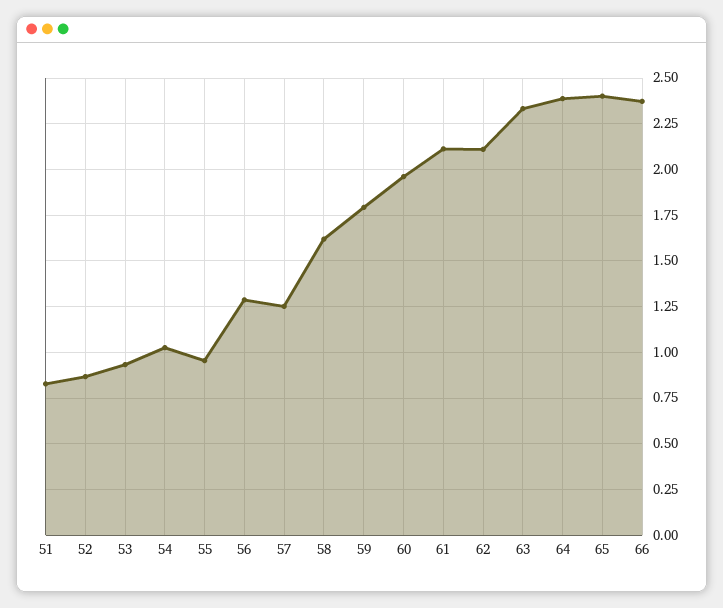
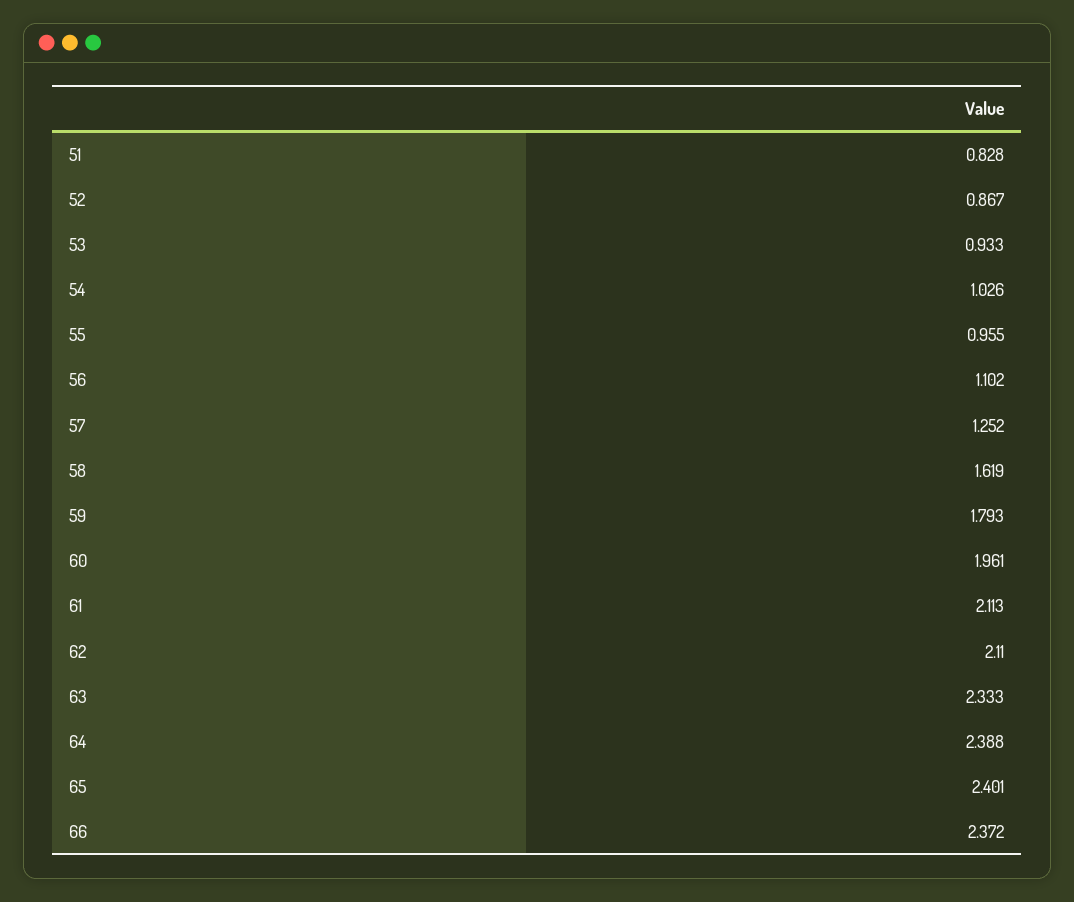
  {
    "51": 0.828,
    "52": 0.867,
    "53": 0.933,
    "54": 1.026,
    "55": 0.955,
-   "56": 1.3,
+   "56": 1.102,
    "57": 1.252,
    "58": 1.619,
    "59": 1.793,
    "60": 1.961,
    "61": 2.113,
    "62": 2.11,
    "63": 2.333,
    "64": 2.388,
    "65": 2.401,
    "66": 2.372
  }

